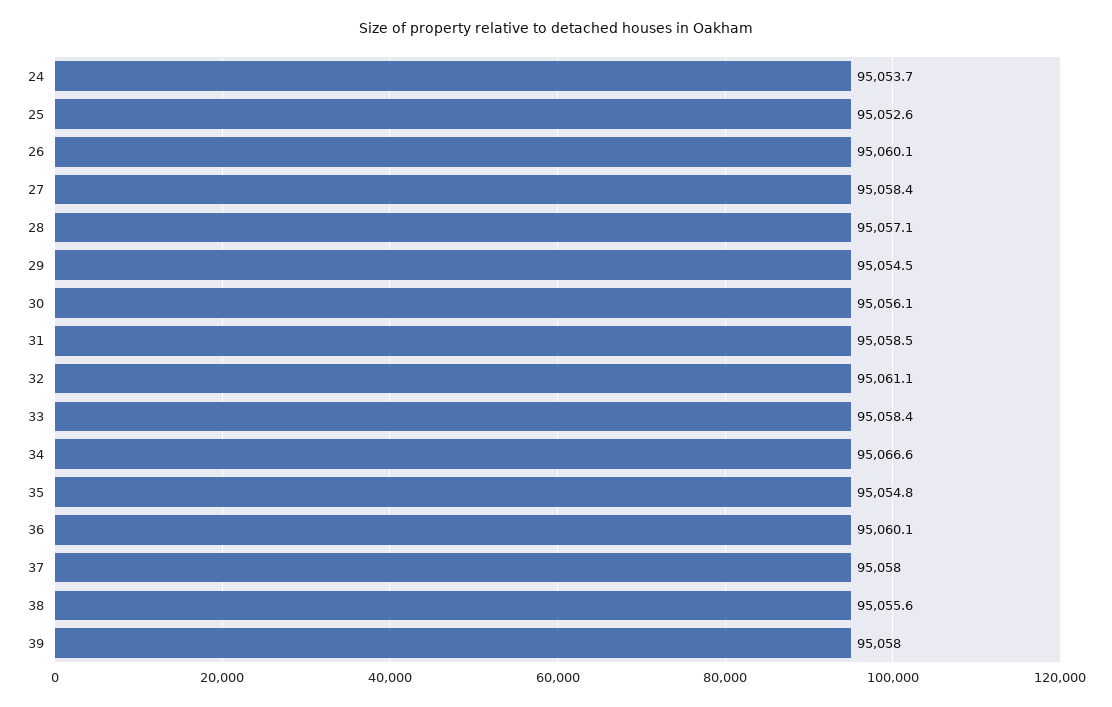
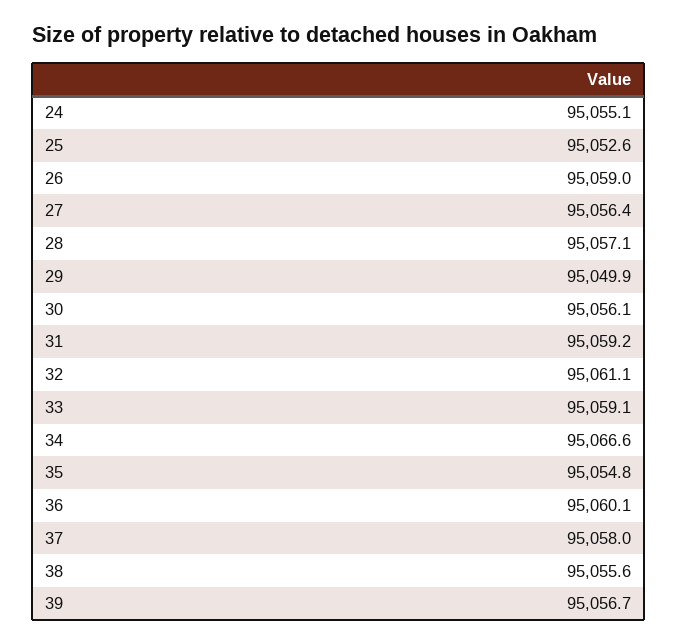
  {
-   "24": 95053.7,
+   "24": 95055.1,
    "25": 95052.6,
-   "26": 95060.1,
+   "26": 95059,
-   "27": 95058.4,
+   "27": 95056.4,
    "28": 95057.1,
-   "29": 95054.5,
+   "29": 95049.9,
    "30": 95056.1,
-   "31": 95058.5,
+   "31": 95059.2,
    "32": 95061.1,
-   "33": 95058.4,
+   "33": 95059.1,
    "34": 95066.6,
    "35": 95054.8,
    "36": 95060.1,
    "37": 95058,
    "38": 95055.6,
-   "39": 95058
+   "39": 95056.7
  }

